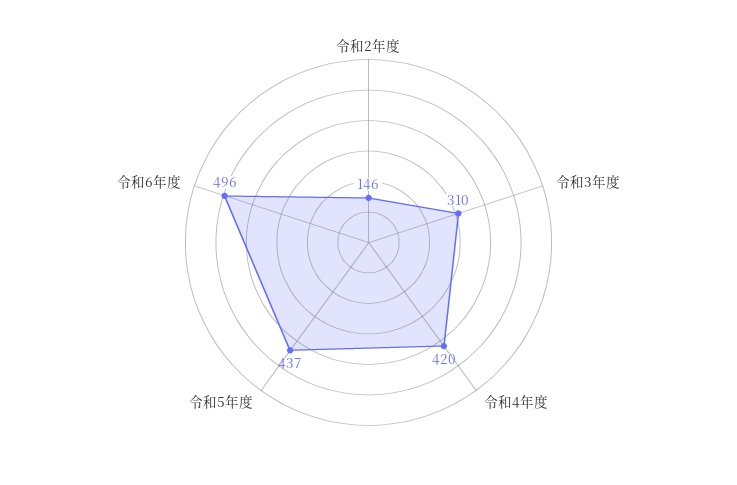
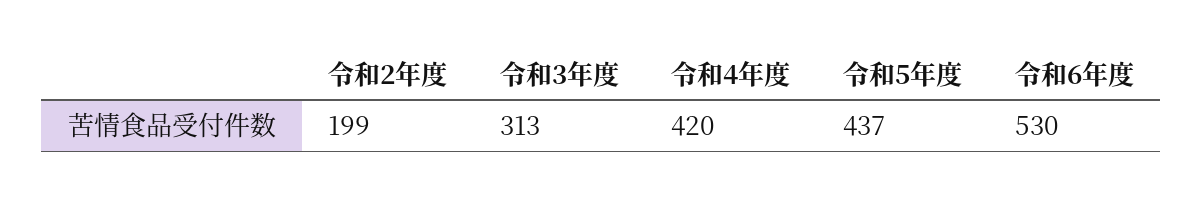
  {
-   "令和2年度": 146,
+   "令和2年度": 199,
-   "令和3年度": 310,
+   "令和3年度": 313,
    "令和4年度": 420,
    "令和5年度": 437,
-   "令和6年度": 496
+   "令和6年度": 530
  }

